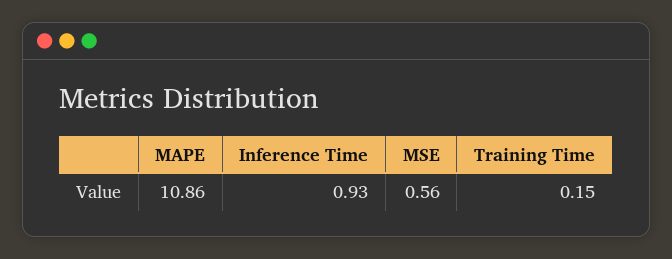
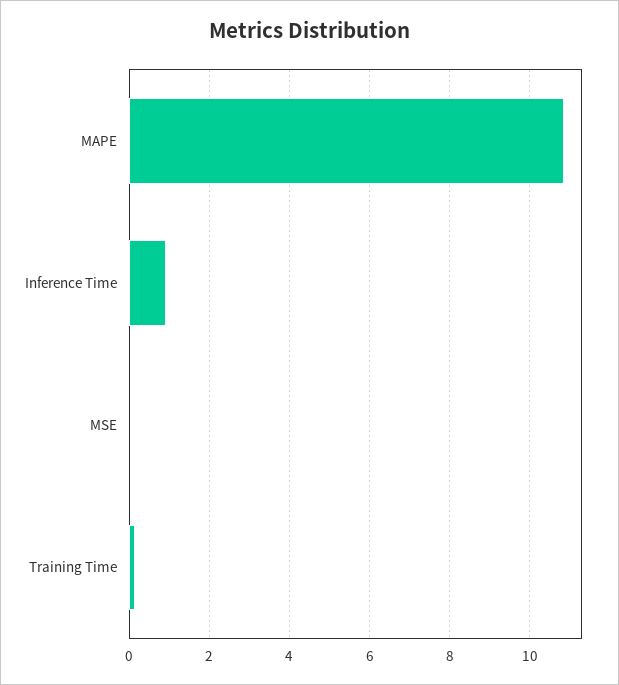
  {
    "MAPE": 10.86,
    "Inference Time": 0.93,
-   "MSE": 0.56,
+   "MSE": 0,
    "Training Time": 0.15
  }

